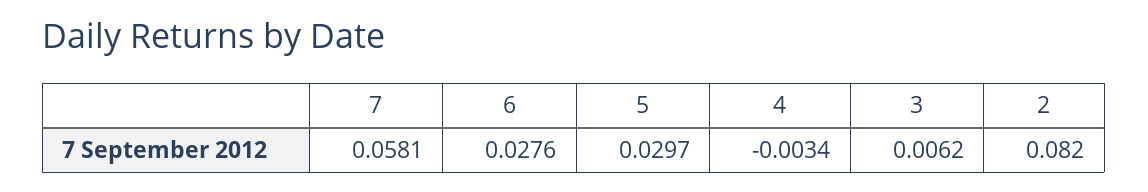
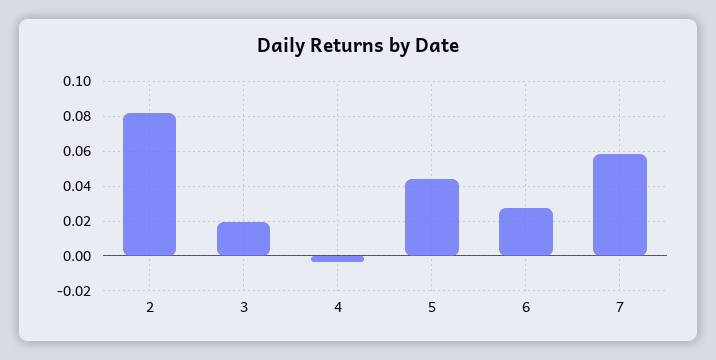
  {
    "7": 0.0581,
    "6": 0.0276,
-   "5": 0.0297,
+   "5": 0.045,
    "4": -0.0034,
-   "3": 0.0062,
+   "3": 0.02,
    "2": 0.082
  }

